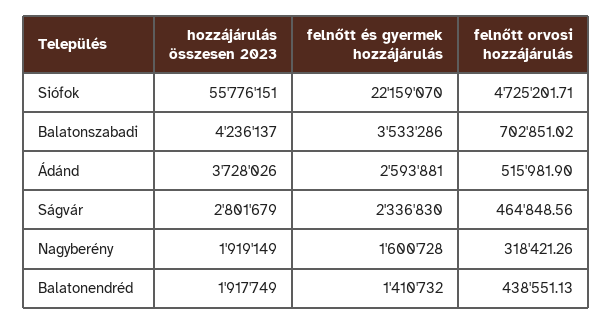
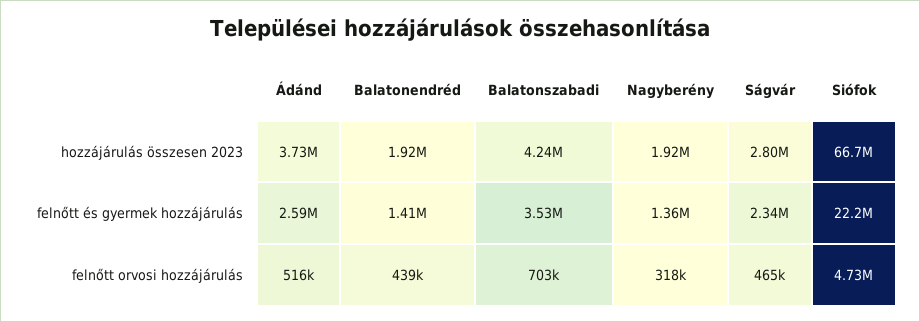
  {
    "hozzájárulás összesen 2023": {
-     "Siófok": 55776151,
+     "Siófok": 66700000,
      "Balatonszabadi": 4236137,
      "Ádánd": 3728026,
      "Ságvár": 2801679,
      "Nagyberény": 1919149,
      "Balatonendréd": 1917749
    },
    "felnőtt és gyermek hozzájárulás": {
      "Siófok": 22159070,
      "Balatonszabadi": 3533286,
      "Ádánd": 2593881,
      "Ságvár": 2336830,
-     "Nagyberény": 1600728,
+     "Nagyberény": 1360000,
      "Balatonendréd": 1410732
    },
    "felnőtt orvosi hozzájárulás": {
      "Siófok": 4725201.71,
      "Balatonszabadi": 702851.02,
      "Ádánd": 515981.9,
      "Ságvár": 464848.56,
      "Nagyberény": 318421.26,
      "Balatonendréd": 438551.13
    }
  }

